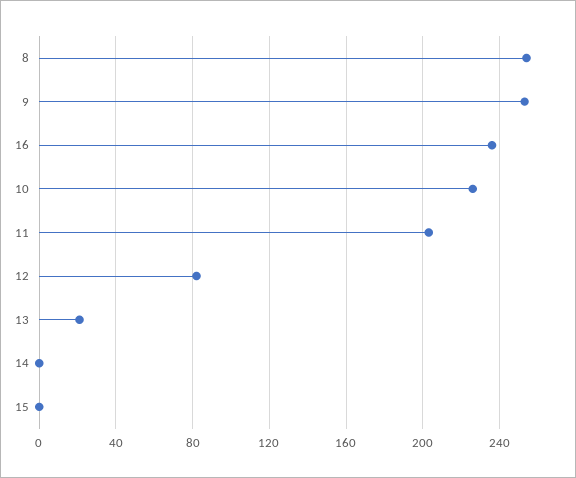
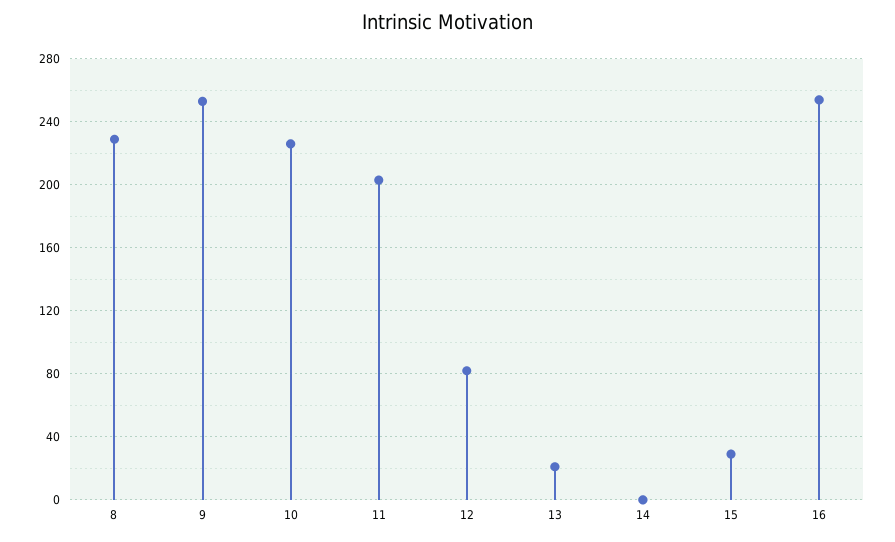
  {
-   "8": 255,
+   "8": 230,
    "9": 255,
-   "16": 235,
+   "16": 255,
    "10": 225,
    "11": 205,
    "12": 80,
    "13": 20,
    "14": 0,
-   "15": 0
+   "15": 30
  }

